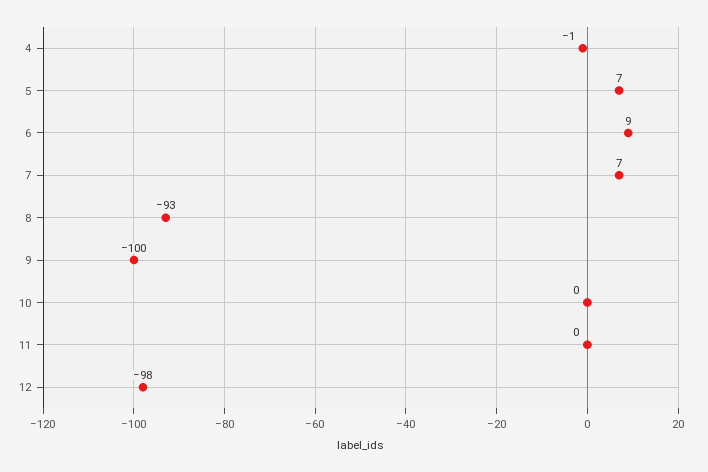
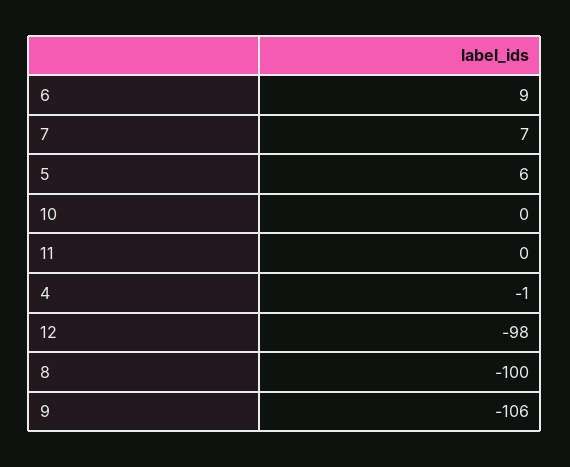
  {
    "4": -1,
-   "5": 7,
+   "5": 6,
    "6": 9,
    "7": 7,
-   "8": -93,
+   "8": -100,
-   "9": -100,
+   "9": -106,
    "10": 0,
    "11": 0,
    "12": -98
  }

